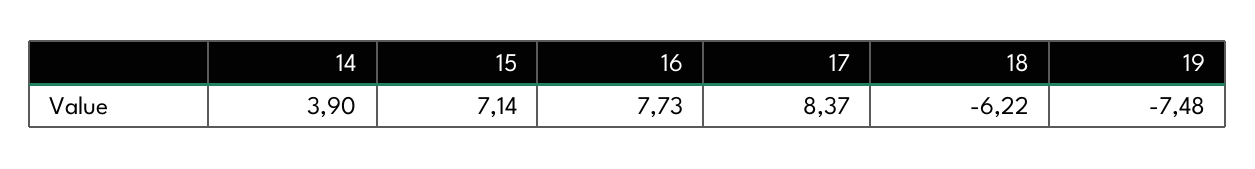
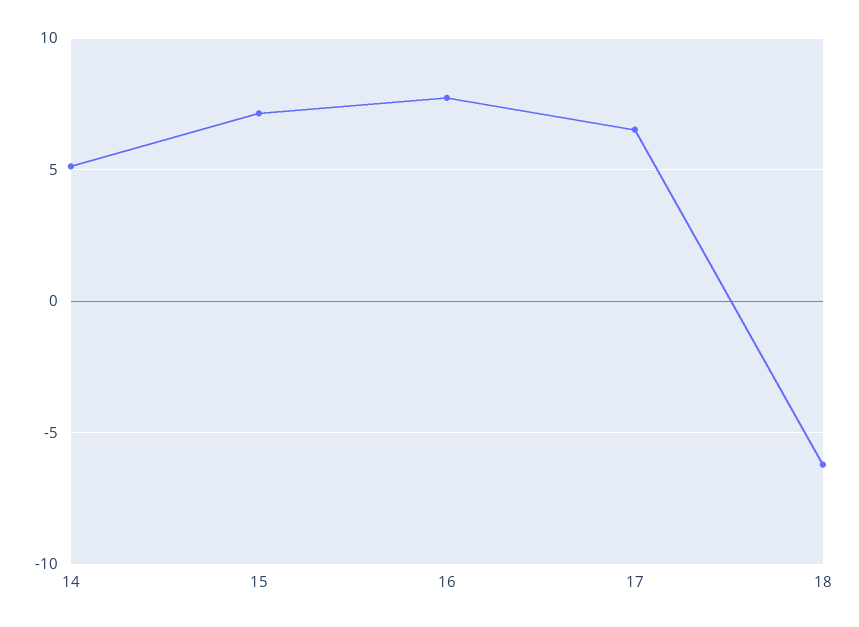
  {
-   "14": 3.9,
+   "14": 5,
    "15": 7.14,
    "16": 7.73,
-   "17": 8.37,
+   "17": 6.5,
-   "18": -6.22,
+   "18": -6.22
-   "19": -7.48
  }

